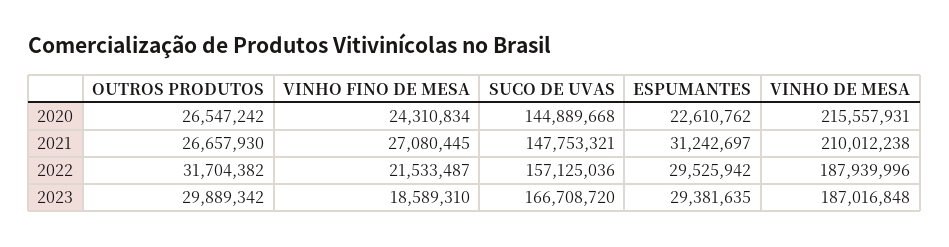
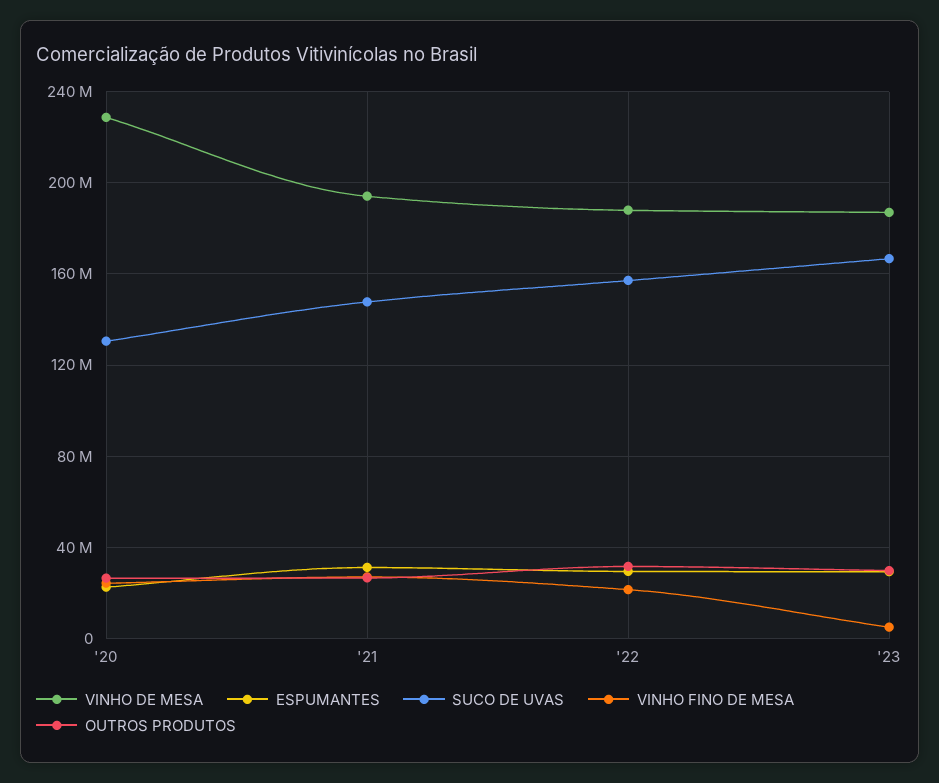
  {
    "OUTROS PRODUTOS": {
      "2020": 26547242,
      "2021": 26657930,
      "2022": 31704382,
      "2023": 29889342
    },
    "VINHO FINO DE MESA": {
      "2020": 24310834,
      "2021": 27080445,
      "2022": 21533487,
-     "2023": 18589310
+     "2023": 5000000
    },
    "SUCO DE UVAS": {
-     "2020": 144889668,
+     "2020": 130000000,
      "2021": 147753321,
      "2022": 157125036,
      "2023": 166708720
    },
    "ESPUMANTES": {
      "2020": 22610762,
      "2021": 31242697,
      "2022": 29525942,
      "2023": 29381635
    },
    "VINHO DE MESA": {
-     "2020": 215557931,
+     "2020": 230000000,
-     "2021": 210012238,
+     "2021": 195000000,
      "2022": 187939996,
      "2023": 187016848
    }
  }

